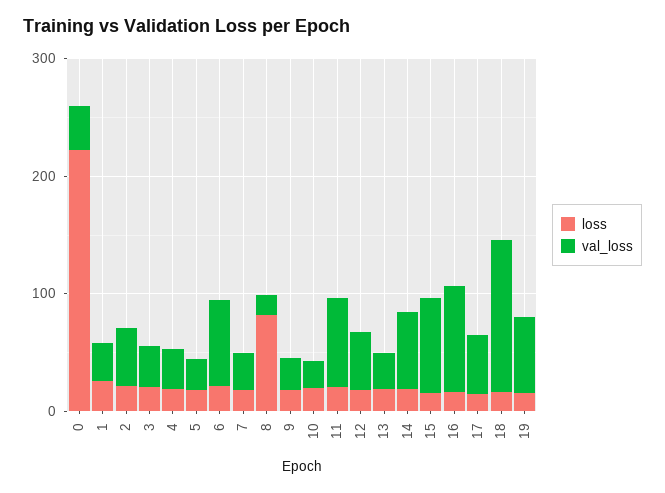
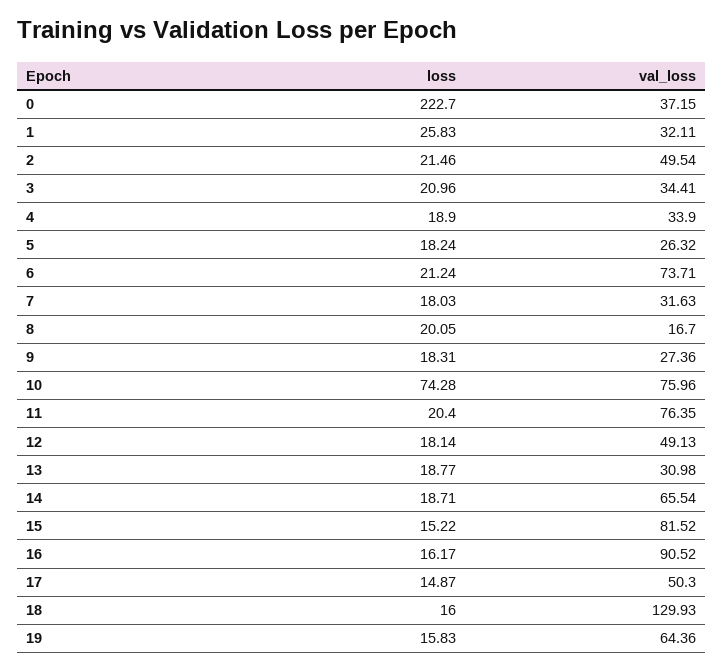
  {
    "loss": {
      "0": 222.7,
      "1": 25.83,
      "2": 21.46,
      "3": 20.96,
      "4": 18.9,
      "5": 18.24,
      "6": 21.24,
      "7": 18.03,
-     "8": 80,
+     "8": 20.05,
      "9": 18.31,
-     "10": 20,
+     "10": 74.28,
      "11": 20.4,
      "12": 18.14,
      "13": 18.77,
      "14": 18.71,
      "15": 15.22,
      "16": 16.17,
      "17": 14.87,
      "18": 16,
      "19": 15.83
    },
    "val_loss": {
      "0": 37.15,
      "1": 32.11,
      "2": 49.54,
      "3": 34.41,
      "4": 33.9,
      "5": 26.32,
      "6": 73.71,
      "7": 31.63,
      "8": 16.7,
      "9": 27.36,
-     "10": 20,
+     "10": 75.96,
      "11": 76.35,
      "12": 49.13,
      "13": 30.98,
      "14": 65.54,
      "15": 81.52,
      "16": 90.52,
      "17": 50.3,
      "18": 129.93,
      "19": 64.36
    }
  }

